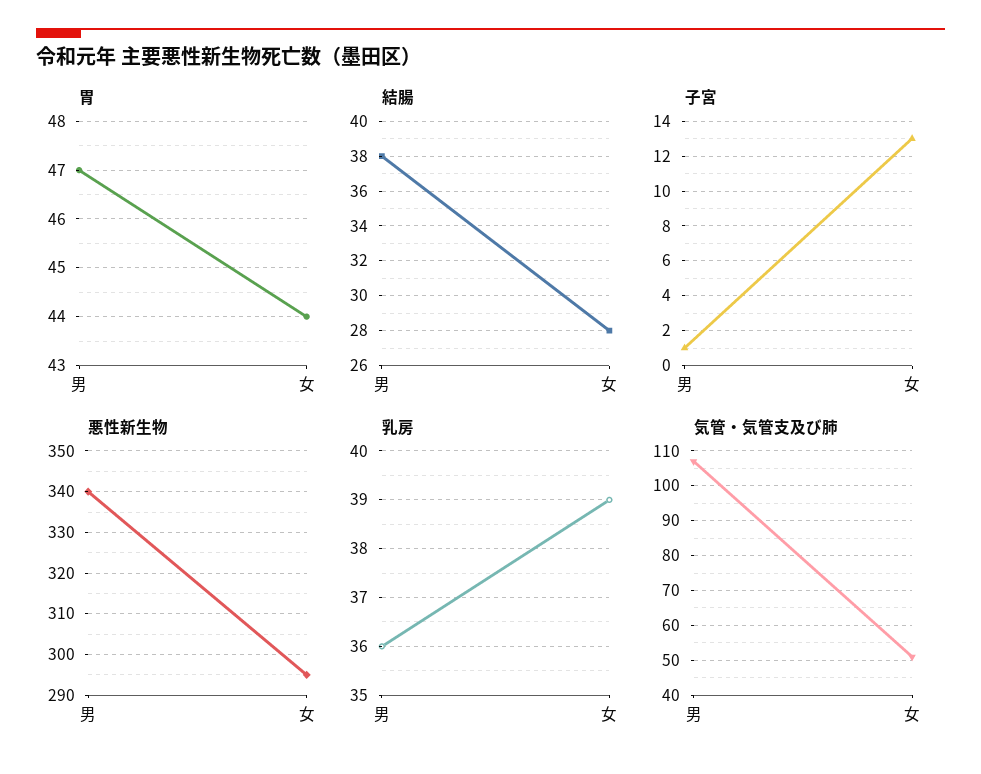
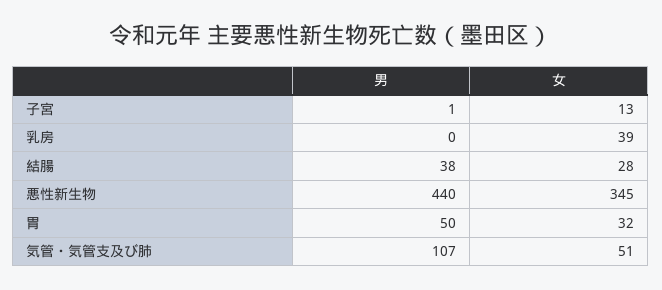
  {
    "胃": {
-     "男": 47,
+     "男": 50,
-     "女": 44
+     "女": 32
    },
    "結腸": {
      "男": 38,
      "女": 28
    },
    "子宮": {
      "男": 1,
      "女": 13
    },
    "悪性新生物": {
-     "男": 340,
+     "男": 440,
-     "女": 295
+     "女": 345
    },
    "乳房": {
-     "男": 36,
+     "男": 0,
      "女": 39
    },
    "気管・気管支及び肺": {
      "男": 107,
      "女": 51
    }
  }

